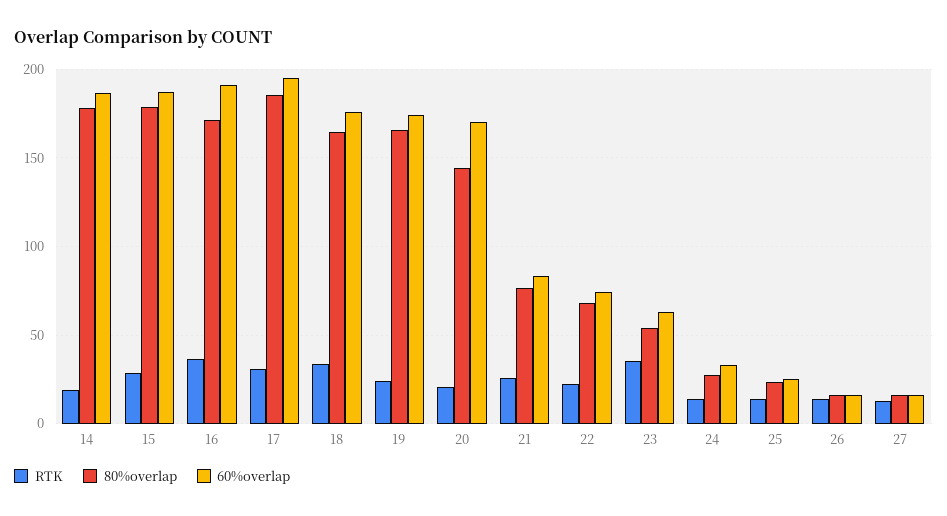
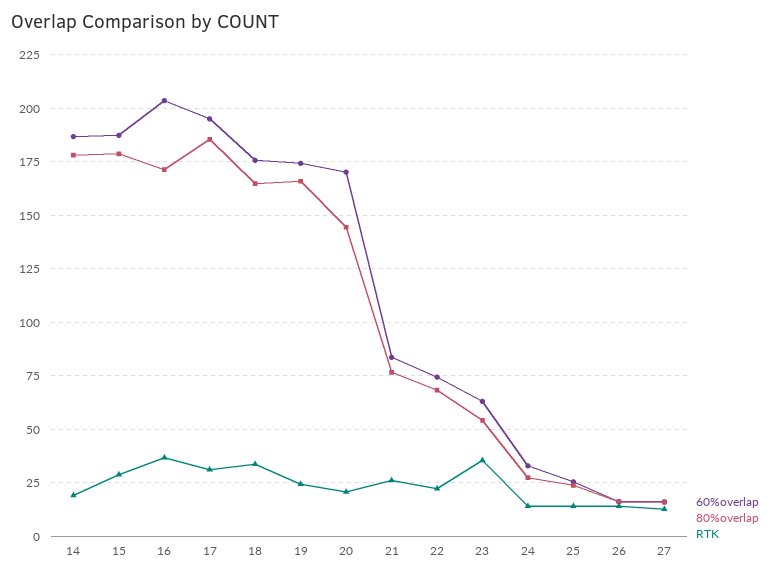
  {
    "RTK": {
      "14": 20,
      "15": 30,
      "16": 35,
      "17": 30,
      "18": 35,
      "19": 25,
      "20": 20,
      "21": 25,
      "22": 20,
      "23": 35,
      "24": 15,
      "25": 15,
      "26": 15,
      "27": 15
    },
    "80%overlap": {
      "14": 180,
      "15": 180,
      "16": 170,
      "17": 185,
      "18": 165,
      "19": 165,
      "20": 145,
      "21": 75,
      "22": 70,
      "23": 55,
      "24": 25,
      "25": 25,
      "26": 15,
      "27": 15
    },
    "60%overlap": {
      "14": 185,
      "15": 185,
-     "16": 190,
+     "16": 205,
      "17": 195,
      "18": 175,
      "19": 175,
      "20": 170,
      "21": 85,
      "22": 75,
      "23": 65,
      "24": 35,
      "25": 25,
      "26": 15,
      "27": 15
    }
  }

